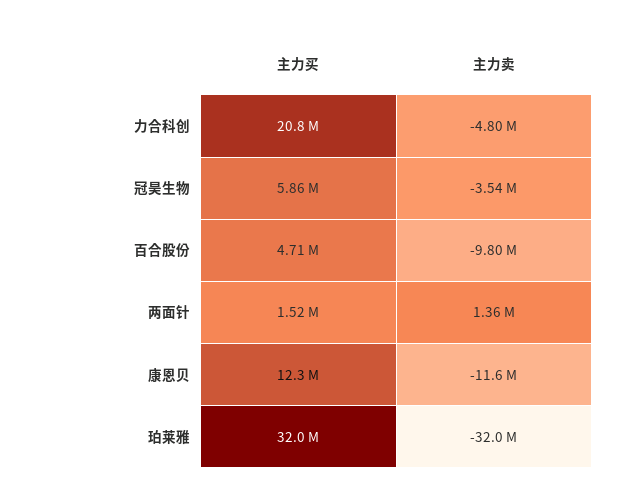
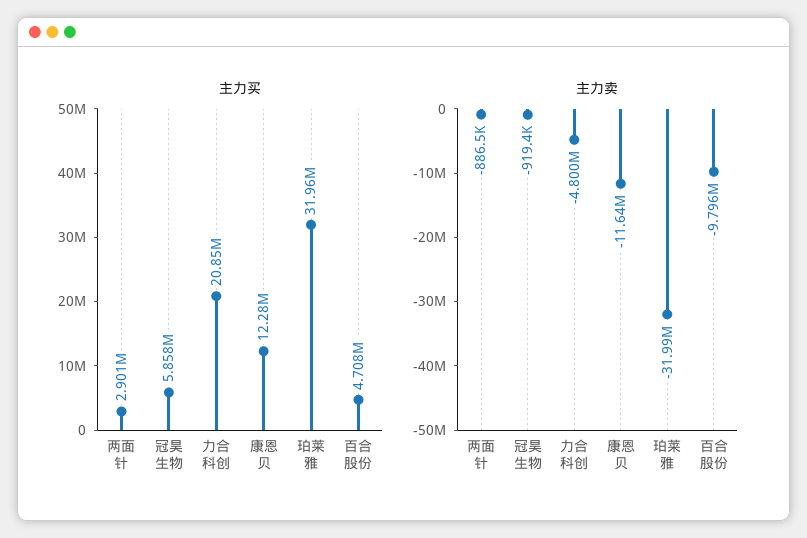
  {
    "主力买": {
      "力合科创": 20850000,
      "冠昊生物": 5858000,
      "百合股份": 4708000,
-     "两面针": 1520000,
+     "两面针": 2901000,
      "康恩贝": 12280000,
      "珀莱雅": 31960000
    },
    "主力卖": {
      "力合科创": -4800000,
-     "冠昊生物": -3540000,
+     "冠昊生物": -919400,
      "百合股份": -9796000,
-     "两面针": 1360000,
+     "两面针": -886500,
      "康恩贝": -11640000,
      "珀莱雅": -31990000
    }
  }

